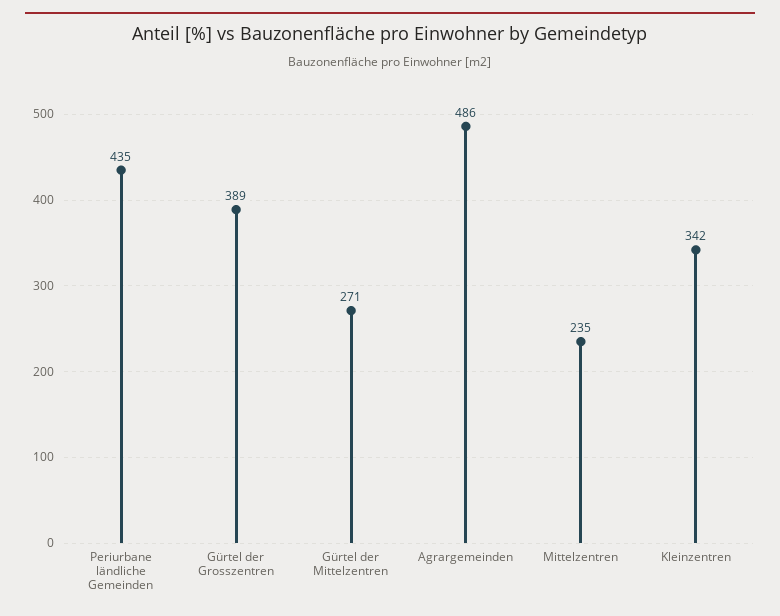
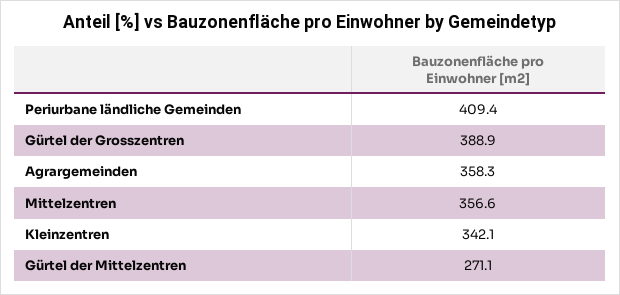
  {
-   "Periurbane ländliche Gemeinden": 435,
+   "Periurbane ländliche Gemeinden": 409.4,
    "Gürtel der Grosszentren": 388.9,
    "Gürtel der Mittelzentren": 271.1,
-   "Agrargemeinden": 486,
+   "Agrargemeinden": 358.3,
-   "Mittelzentren": 235,
+   "Mittelzentren": 356.6,
    "Kleinzentren": 342.1
  }

